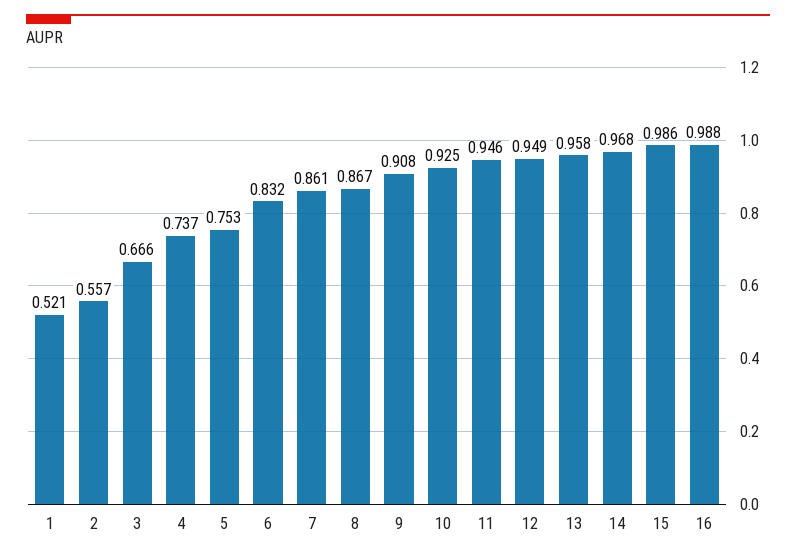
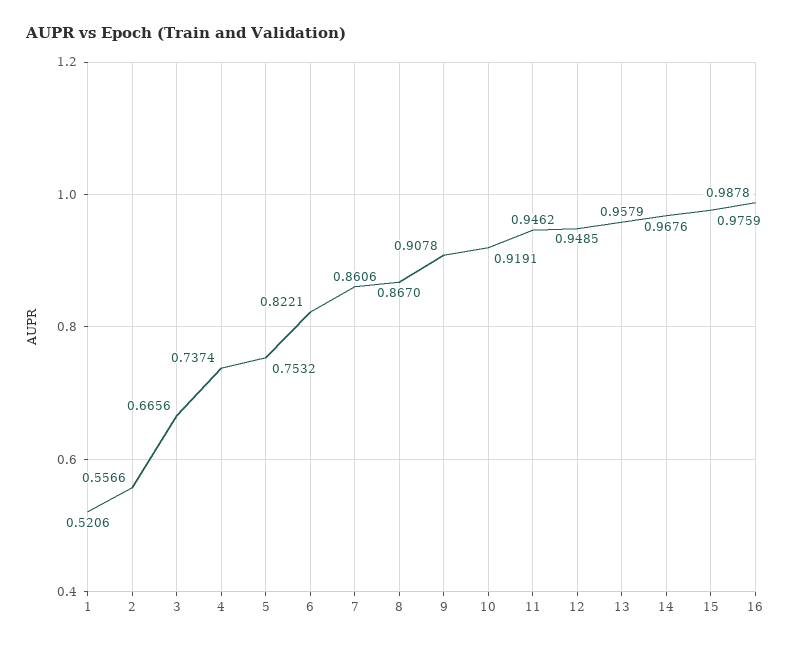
  {
    "1": 0.5206,
    "2": 0.5566,
    "3": 0.6656,
    "4": 0.7374,
    "5": 0.7532,
-   "6": 0.832,
+   "6": 0.8221,
    "7": 0.8606,
    "8": 0.867,
    "9": 0.9078,
-   "10": 0.925,
+   "10": 0.9191,
    "11": 0.9462,
    "12": 0.9485,
    "13": 0.9579,
    "14": 0.9676,
-   "15": 0.986,
+   "15": 0.9759,
    "16": 0.9878
  }

